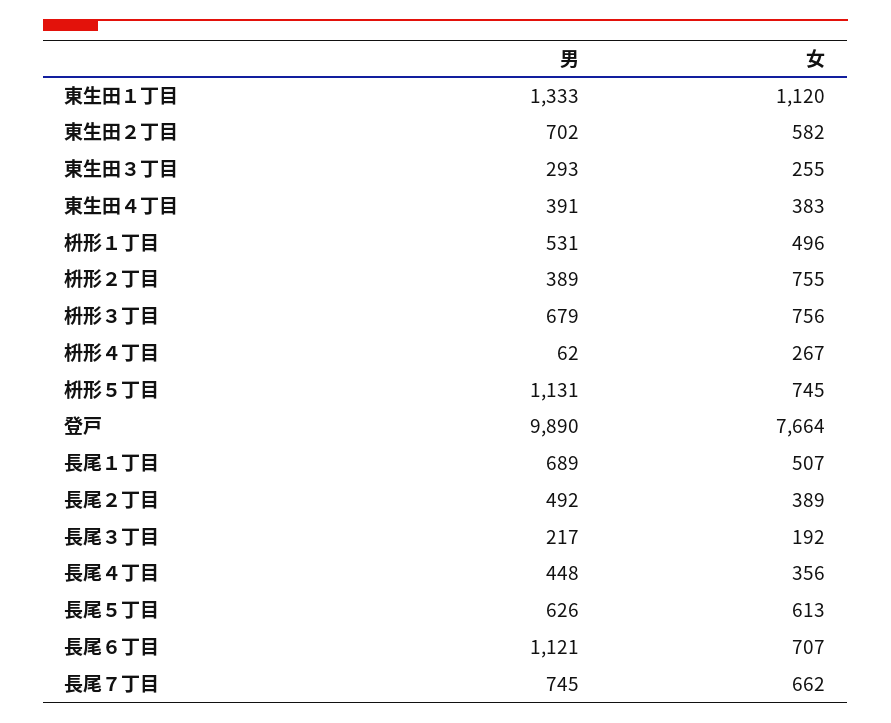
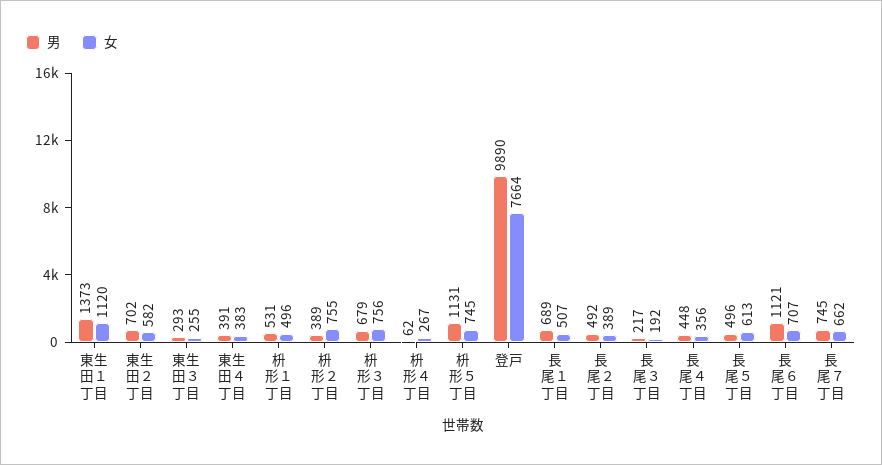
  {
    "男": {
-     "東生田１丁目": 1333,
+     "東生田１丁目": 1373,
      "東生田２丁目": 702,
      "東生田３丁目": 293,
      "東生田４丁目": 391,
      "枡形１丁目": 531,
      "枡形２丁目": 389,
      "枡形３丁目": 679,
      "枡形４丁目": 62,
      "枡形５丁目": 1131,
      "登戸": 9890,
      "長尾１丁目": 689,
      "長尾２丁目": 492,
      "長尾３丁目": 217,
      "長尾４丁目": 448,
-     "長尾５丁目": 626,
+     "長尾５丁目": 496,
      "長尾６丁目": 1121,
      "長尾７丁目": 745
    },
    "女": {
      "東生田１丁目": 1120,
      "東生田２丁目": 582,
      "東生田３丁目": 255,
      "東生田４丁目": 383,
      "枡形１丁目": 496,
      "枡形２丁目": 755,
      "枡形３丁目": 756,
      "枡形４丁目": 267,
      "枡形５丁目": 745,
      "登戸": 7664,
      "長尾１丁目": 507,
      "長尾２丁目": 389,
      "長尾３丁目": 192,
      "長尾４丁目": 356,
      "長尾５丁目": 613,
      "長尾６丁目": 707,
      "長尾７丁目": 662
    }
  }

